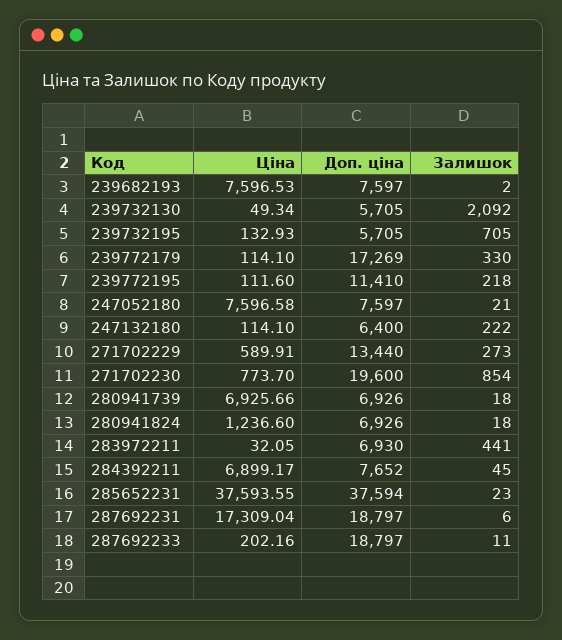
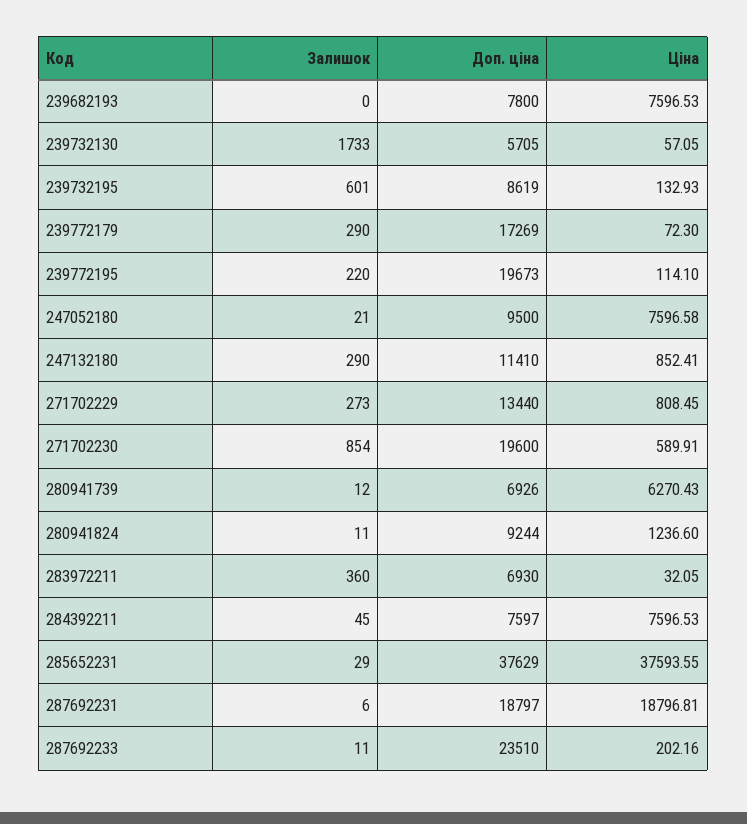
  {
    "Ціна": {
      "239682193": 7596.53,
-     "239732130": 49.34,
+     "239732130": 57.05,
      "239732195": 132.93,
-     "239772179": 114.1,
+     "239772179": 72.3,
-     "239772195": 111.6,
+     "239772195": 114.1,
      "247052180": 7596.58,
-     "247132180": 114.1,
+     "247132180": 852.41,
-     "271702229": 589.91,
+     "271702229": 808.45,
-     "271702230": 773.7,
+     "271702230": 589.91,
-     "280941739": 6925.66,
+     "280941739": 6270.43,
      "280941824": 1236.6,
      "283972211": 32.05,
-     "284392211": 6899.17,
+     "284392211": 7596.53,
      "285652231": 37593.55,
-     "287692231": 17309.04,
+     "287692231": 18796.81,
      "287692233": 202.16
    },
    "Доп. ціна": {
-     "239682193": 7597,
+     "239682193": 7800,
      "239732130": 5705,
-     "239732195": 5705,
+     "239732195": 8619,
      "239772179": 17269,
-     "239772195": 11410,
+     "239772195": 19673,
-     "247052180": 7597,
+     "247052180": 9500,
-     "247132180": 6400,
+     "247132180": 11410,
      "271702229": 13440,
      "271702230": 19600,
      "280941739": 6926,
-     "280941824": 6926,
+     "280941824": 9244,
      "283972211": 6930,
-     "284392211": 7652,
+     "284392211": 7597,
-     "285652231": 37594,
+     "285652231": 37629,
      "287692231": 18797,
-     "287692233": 18797
+     "287692233": 23510
    },
    "Залишок": {
-     "239682193": 2,
+     "239682193": 0,
-     "239732130": 2092,
+     "239732130": 1733,
-     "239732195": 705,
+     "239732195": 601,
-     "239772179": 330,
+     "239772179": 290,
-     "239772195": 218,
+     "239772195": 220,
      "247052180": 21,
-     "247132180": 222,
+     "247132180": 290,
      "271702229": 273,
      "271702230": 854,
-     "280941739": 18,
+     "280941739": 12,
-     "280941824": 18,
+     "280941824": 11,
-     "283972211": 441,
+     "283972211": 360,
      "284392211": 45,
-     "285652231": 23,
+     "285652231": 29,
      "287692231": 6,
      "287692233": 11
    }
  }

